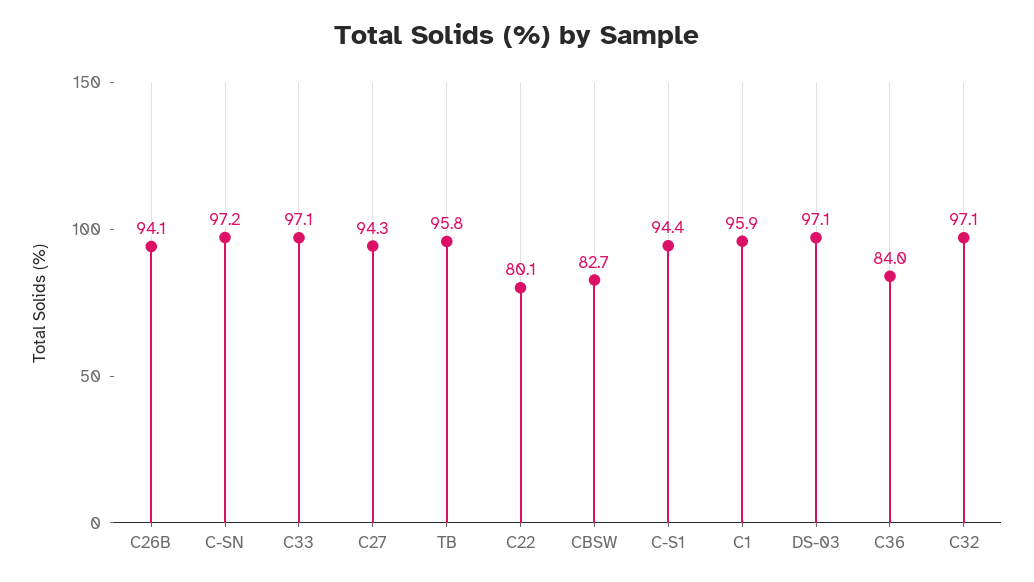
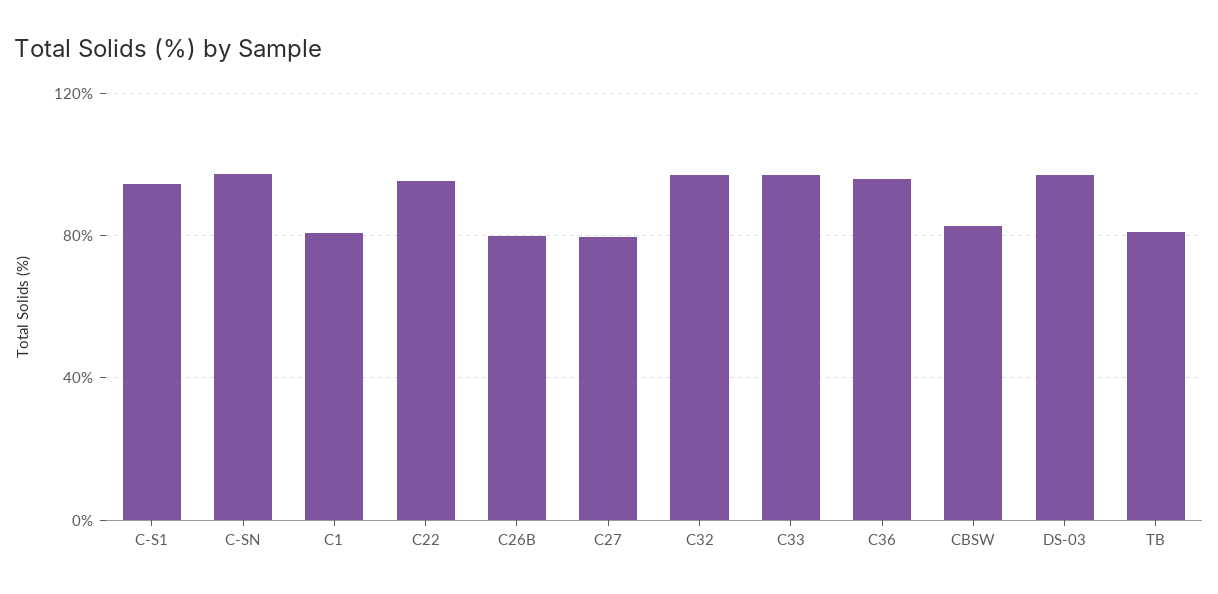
  {
-   "C26B": 94.1,
+   "C26B": 80,
    "C-SN": 97.2,
    "C33": 97.1,
-   "C27": 94.3,
+   "C27": 80,
-   "TB": 95.8,
+   "TB": 80,
-   "C22": 80.1,
+   "C22": 95,
    "CBSW": 82.7,
    "C-S1": 94.4,
-   "C1": 95.9,
+   "C1": 80,
    "DS-03": 97.1,
-   "C36": 84,
+   "C36": 95,
    "C32": 97.1
  }

